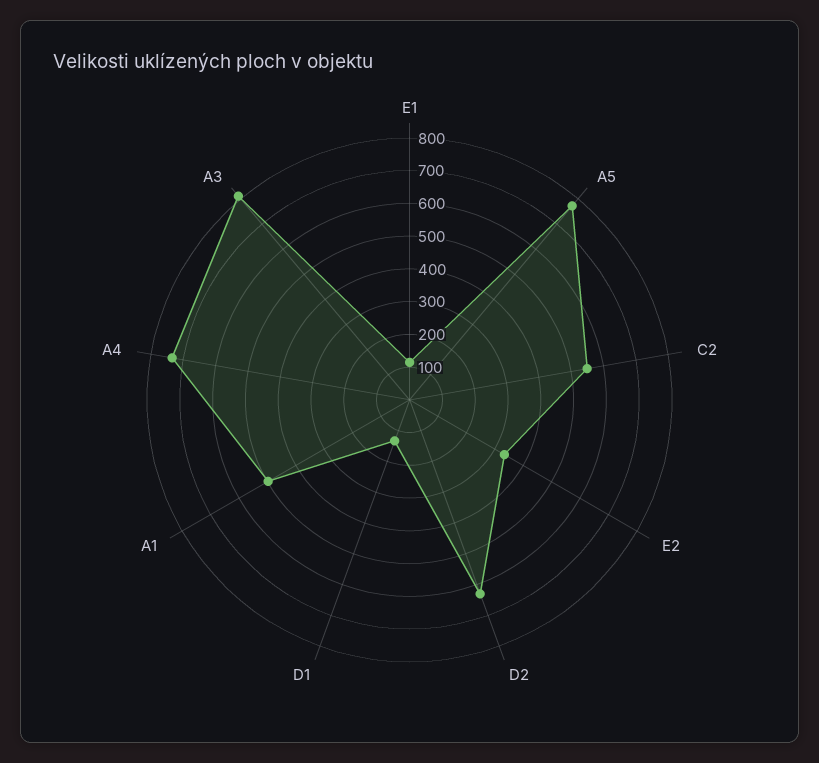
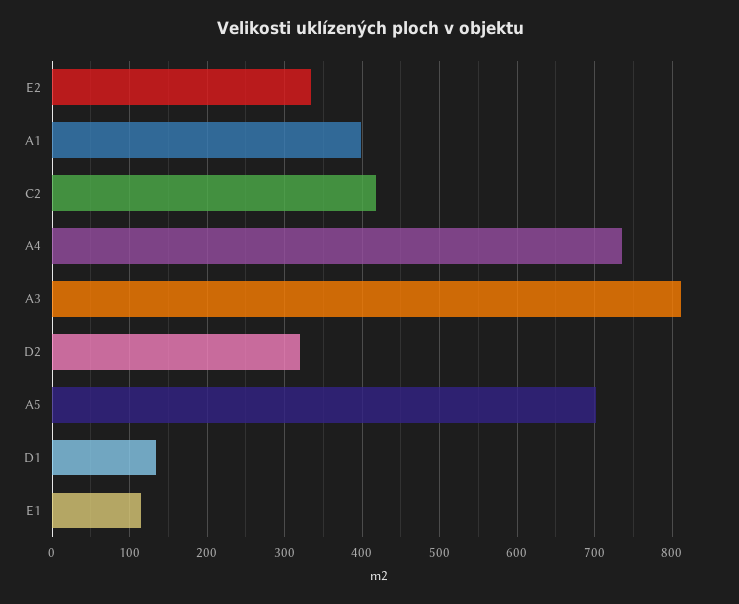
  {
    "E1": 110,
-   "A5": 775,
+   "A5": 700,
-   "C2": 550,
+   "C2": 420,
    "E2": 330,
-   "D2": 625,
+   "D2": 320,
    "D1": 130,
-   "A1": 500,
+   "A1": 400,
    "A4": 740,
    "A3": 810
  }

